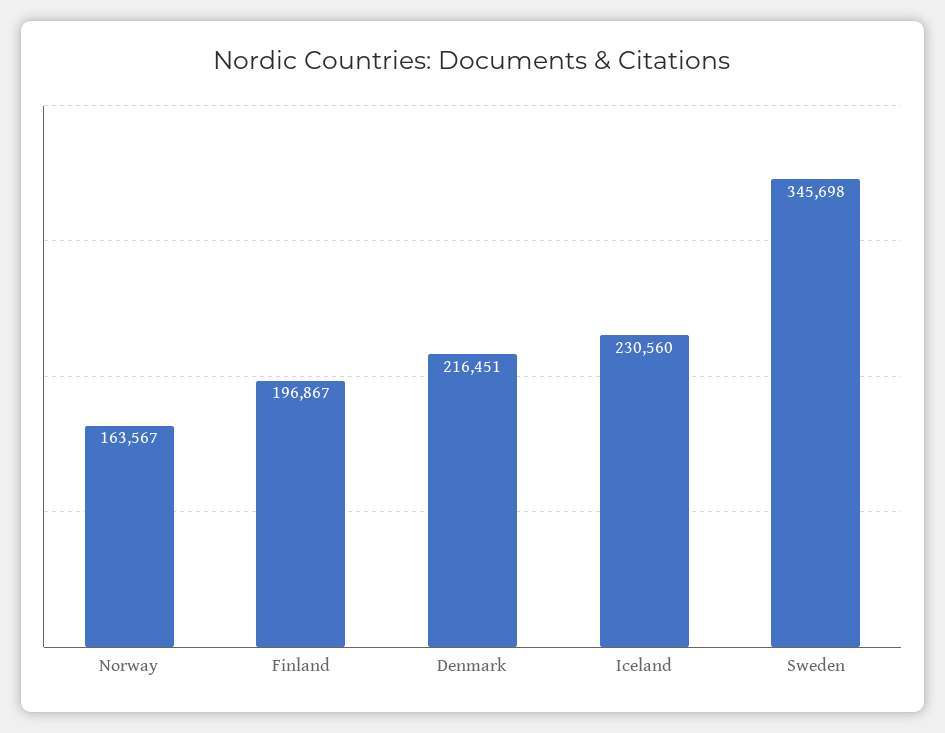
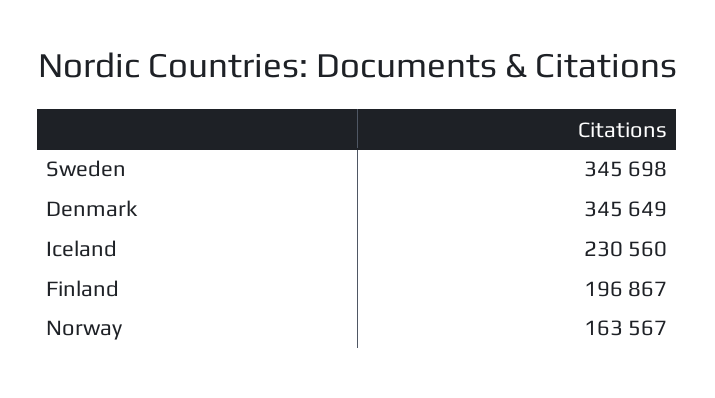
  {
    "Norway": 163567,
    "Finland": 196867,
-   "Denmark": 216451,
+   "Denmark": 345649,
    "Iceland": 230560,
    "Sweden": 345698
  }

